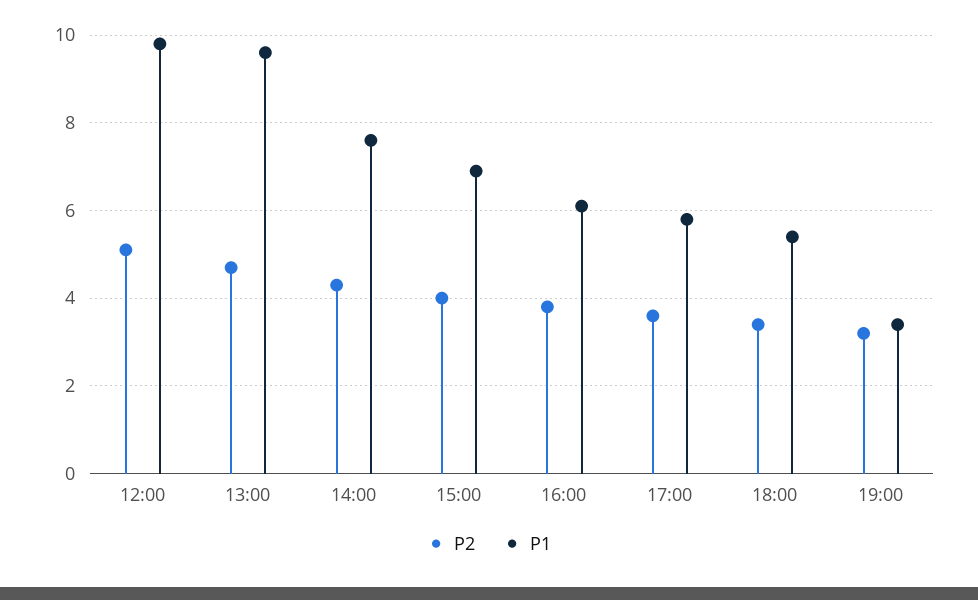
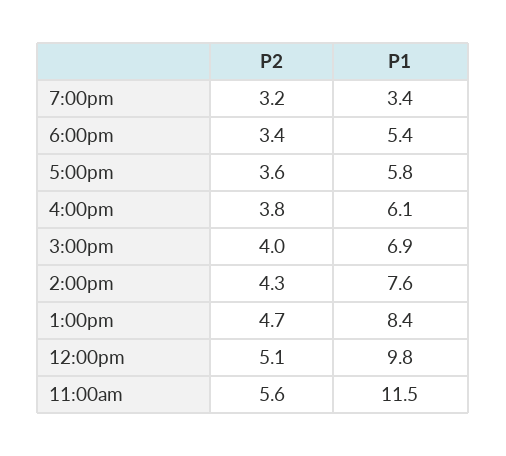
  {
    "P2": {
      "12:00": 5.1,
      "13:00": 4.7,
      "14:00": 4.3,
      "15:00": 4,
      "16:00": 3.8,
      "17:00": 3.6,
      "18:00": 3.4,
-     "19:00": 3.2
+     "19:00": 3.2,
+     "11:00am": 5.6
    },
    "P1": {
      "12:00": 9.8,
-     "13:00": 9.5,
+     "13:00": 8.4,
      "14:00": 7.6,
      "15:00": 6.9,
      "16:00": 6.1,
      "17:00": 5.8,
      "18:00": 5.4,
-     "19:00": 3.4
+     "19:00": 3.4,
+     "11:00am": 11.5
    }
  }

